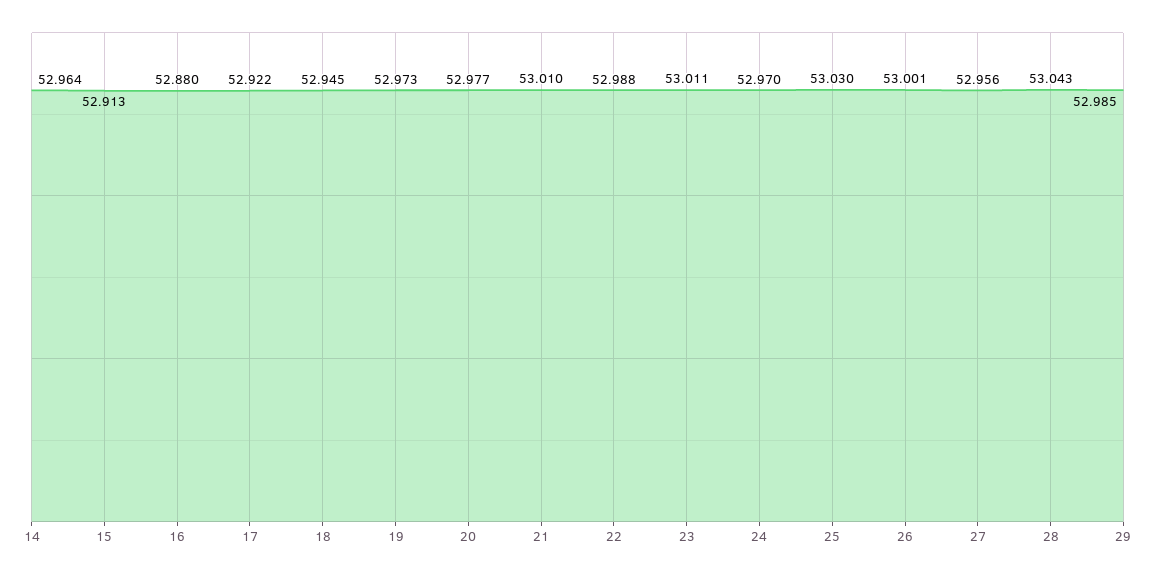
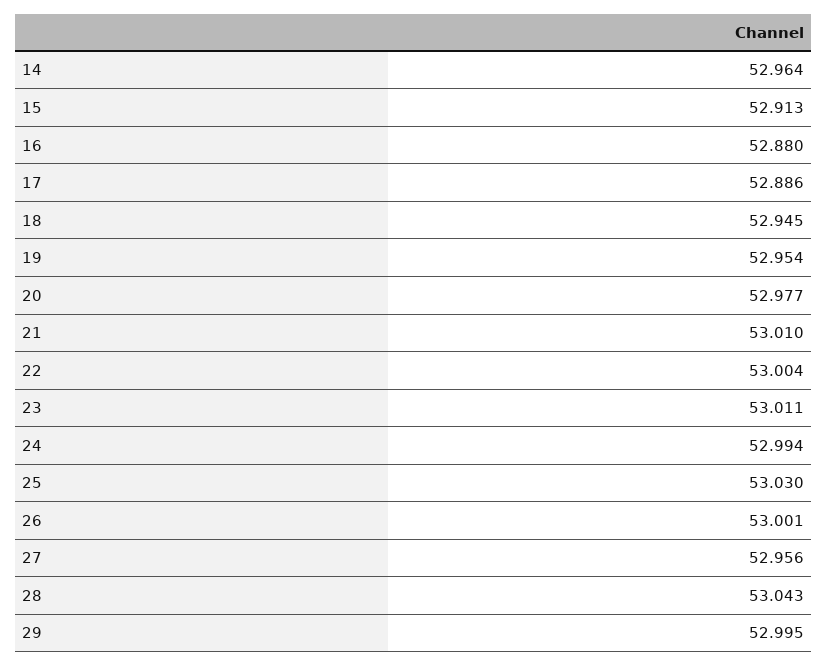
  {
    "14": 52.964,
    "15": 52.913,
    "16": 52.88,
-   "17": 52.922,
+   "17": 52.886,
    "18": 52.945,
-   "19": 52.973,
+   "19": 52.954,
    "20": 52.977,
    "21": 53.01,
-   "22": 52.988,
+   "22": 53.004,
    "23": 53.011,
-   "24": 52.97,
+   "24": 52.994,
    "25": 53.03,
    "26": 53.001,
    "27": 52.956,
    "28": 53.043,
-   "29": 52.985
+   "29": 52.995
  }

